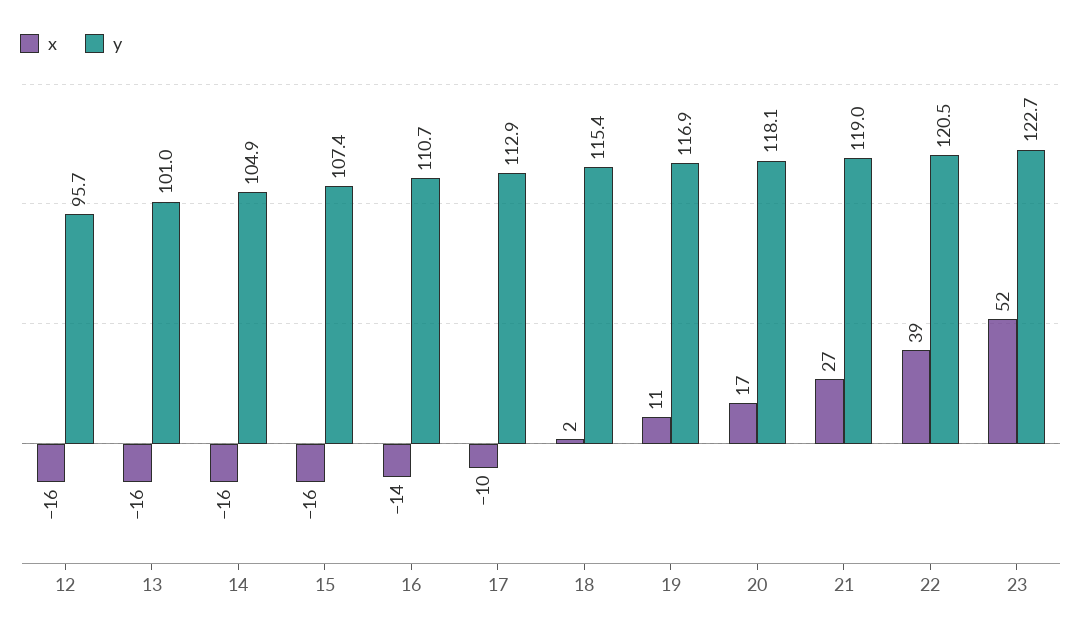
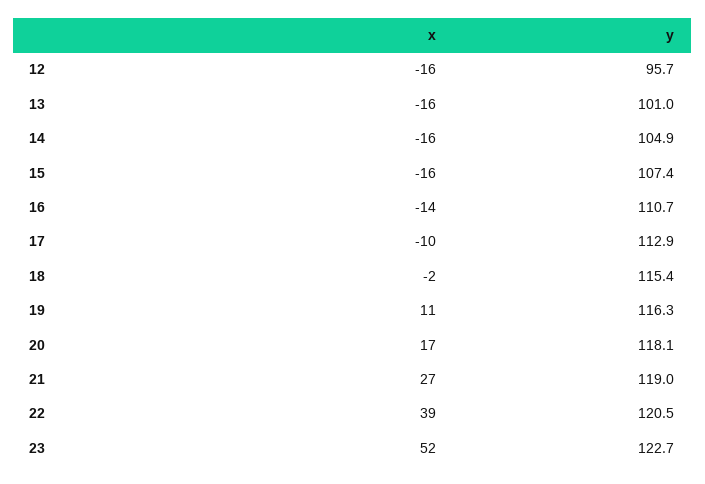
  {
    "x": {
      "12": -16,
      "13": -16,
      "14": -16,
      "15": -16,
      "16": -14,
      "17": -10,
-     "18": 2,
+     "18": -2,
      "19": 11,
      "20": 17,
      "21": 27,
      "22": 39,
      "23": 52
    },
    "y": {
      "12": 95.7,
      "13": 101,
      "14": 104.9,
      "15": 107.4,
      "16": 110.7,
      "17": 112.9,
      "18": 115.4,
-     "19": 116.9,
+     "19": 116.3,
      "20": 118.1,
      "21": 119,
      "22": 120.5,
      "23": 122.7
    }
  }

